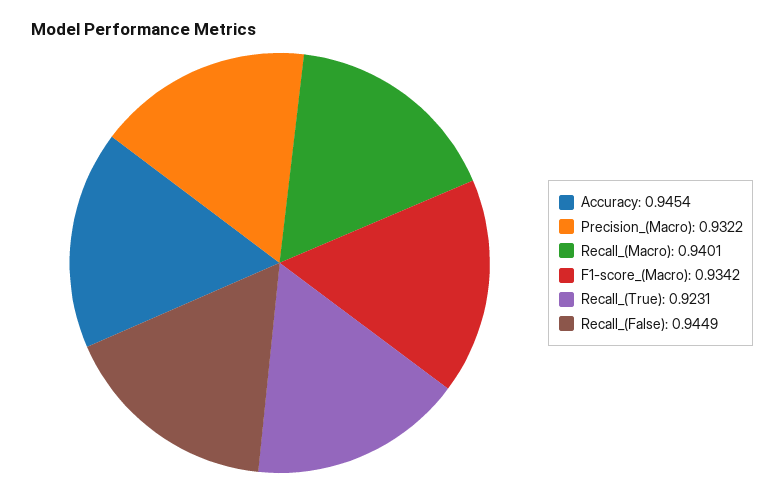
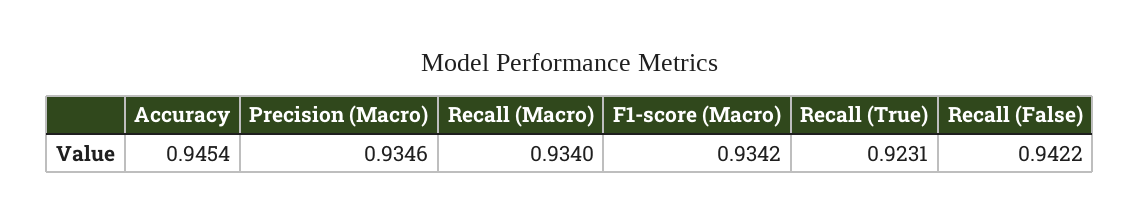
  {
    "Accuracy": 0.9454,
-   "Precision_(Macro)": 0.9322,
+   "Precision_(Macro)": 0.9346,
-   "Recall_(Macro)": 0.9401,
+   "Recall_(Macro)": 0.934,
    "F1-score_(Macro)": 0.9342,
    "Recall_(True)": 0.9231,
-   "Recall_(False)": 0.9449
+   "Recall_(False)": 0.9422
  }

